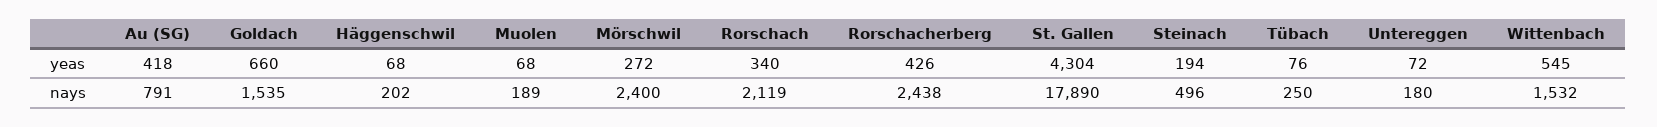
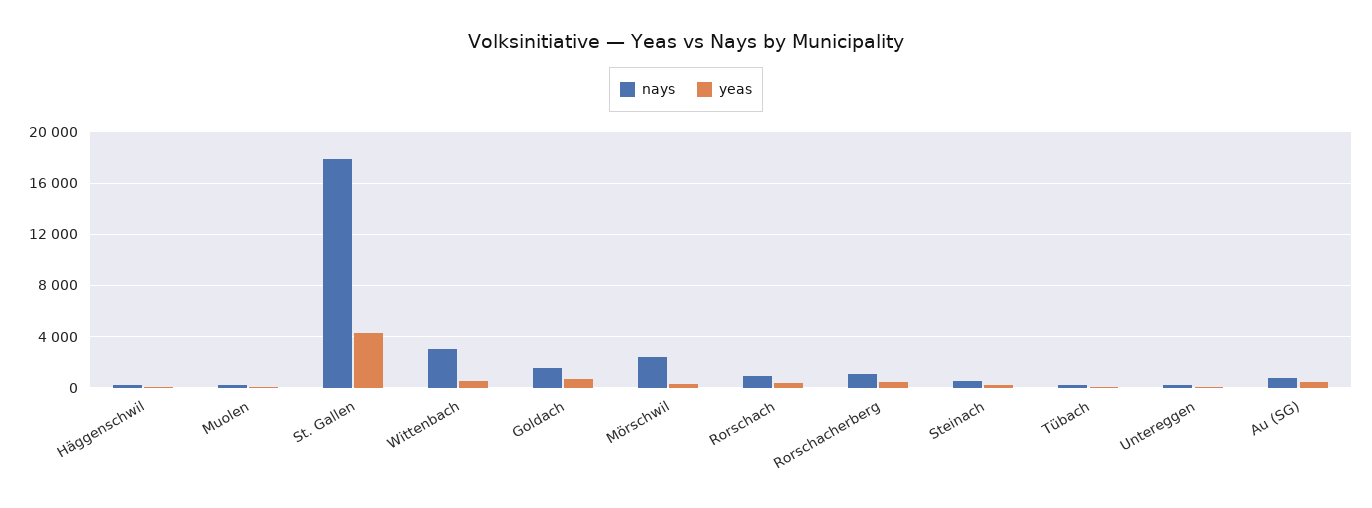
  {
    "yeas": {
      "Au (SG)": 418,
      "Goldach": 660,
      "Häggenschwil": 68,
      "Muolen": 68,
      "Mörschwil": 272,
      "Rorschach": 340,
      "Rorschacherberg": 426,
      "St. Gallen": 4304,
      "Steinach": 194,
      "Tübach": 76,
      "Untereggen": 72,
      "Wittenbach": 545
    },
    "nays": {
      "Au (SG)": 791,
      "Goldach": 1535,
      "Häggenschwil": 202,
      "Muolen": 189,
      "Mörschwil": 2400,
-     "Rorschach": 2119,
+     "Rorschach": 1000,
-     "Rorschacherberg": 2438,
+     "Rorschacherberg": 1000,
      "St. Gallen": 17890,
      "Steinach": 496,
      "Tübach": 250,
      "Untereggen": 180,
-     "Wittenbach": 1532
+     "Wittenbach": 3000
    }
  }

